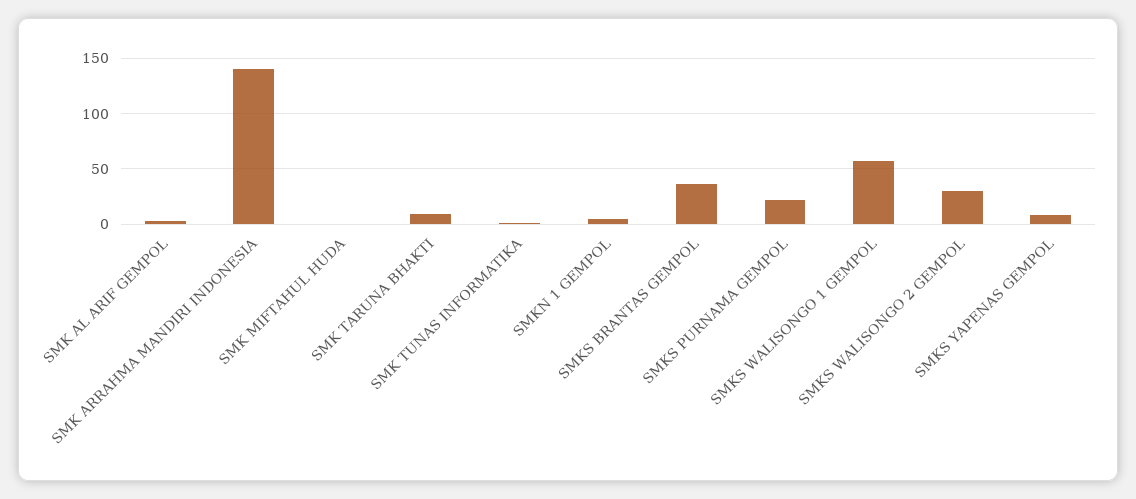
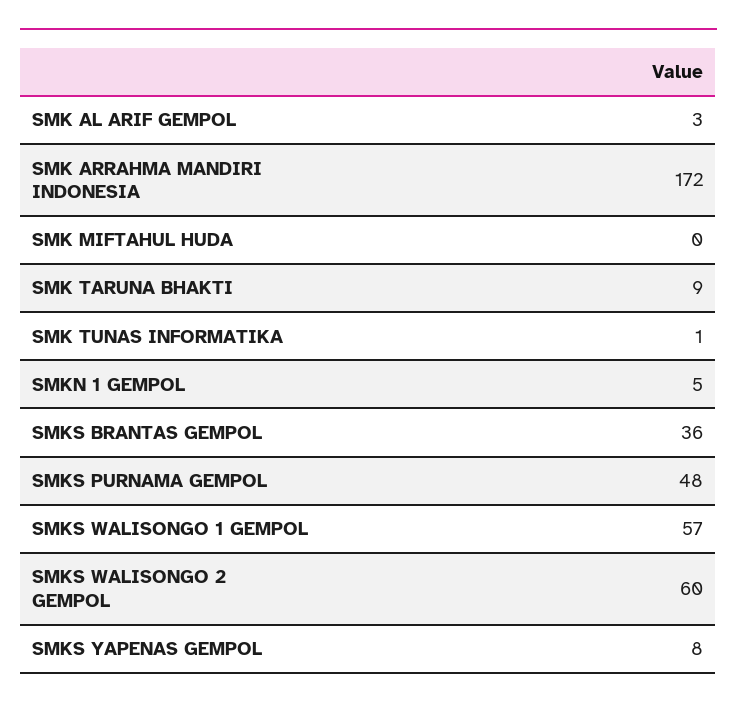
  {
    "SMK AL ARIF GEMPOL": 3,
-   "SMK ARRAHMA MANDIRI INDONESIA": 140,
+   "SMK ARRAHMA MANDIRI INDONESIA": 172,
    "SMK MIFTAHUL HUDA": 0,
    "SMK TARUNA BHAKTI": 9,
    "SMK TUNAS INFORMATIKA": 1,
    "SMKN 1 GEMPOL": 5,
    "SMKS BRANTAS GEMPOL": 36,
-   "SMKS PURNAMA GEMPOL": 20,
+   "SMKS PURNAMA GEMPOL": 48,
    "SMKS WALISONGO 1 GEMPOL": 57,
-   "SMKS WALISONGO 2 GEMPOL": 30,
+   "SMKS WALISONGO 2 GEMPOL": 60,
    "SMKS YAPENAS GEMPOL": 8
  }

